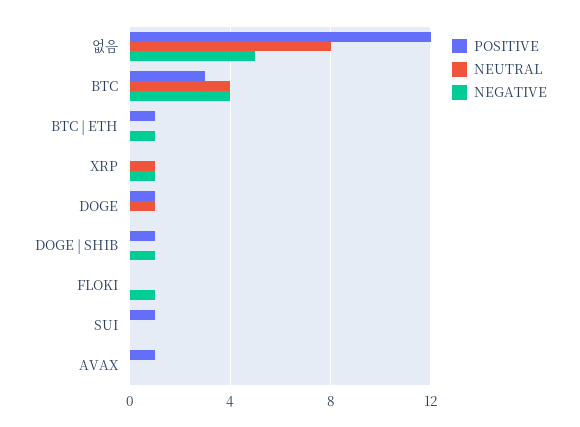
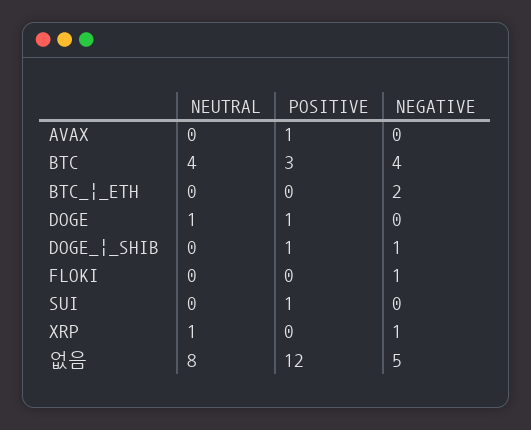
  {
    "POSITIVE": {
      "없음": 12,
      "BTC": 3,
-     "BTC | ETH": 1,
+     "BTC | ETH": 0,
      "XRP": 0,
      "DOGE": 1,
      "DOGE | SHIB": 1,
      "FLOKI": 0,
      "SUI": 1,
      "AVAX": 1
    },
    "NEUTRAL": {
      "없음": 8,
      "BTC": 4,
      "BTC | ETH": 0,
      "XRP": 1,
      "DOGE": 1,
      "DOGE | SHIB": 0,
      "FLOKI": 0,
      "SUI": 0,
      "AVAX": 0
    },
    "NEGATIVE": {
      "없음": 5,
      "BTC": 4,
-     "BTC | ETH": 1,
+     "BTC | ETH": 2,
      "XRP": 1,
      "DOGE": 0,
      "DOGE | SHIB": 1,
      "FLOKI": 1,
      "SUI": 0,
      "AVAX": 0
    }
  }

